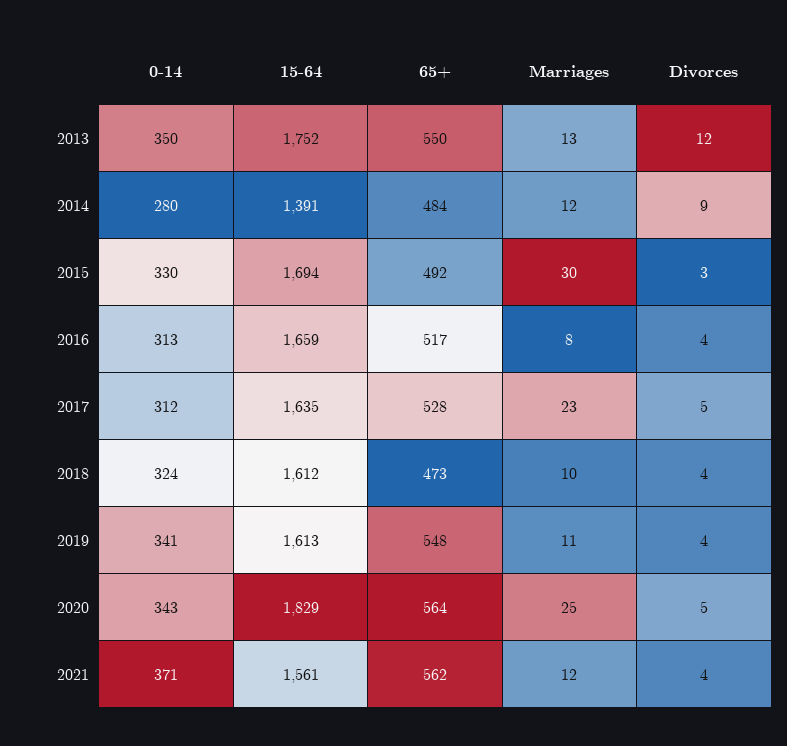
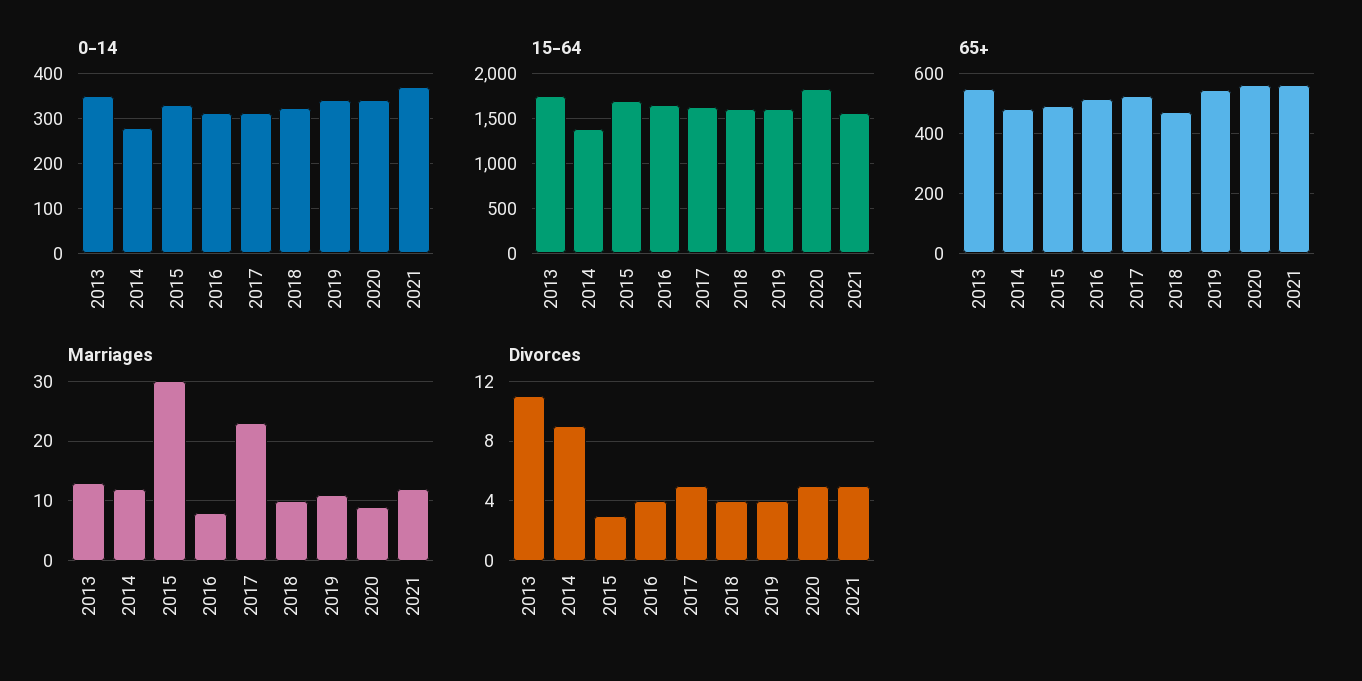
  {
    "0-14": {
      "2013": 350,
      "2014": 280,
      "2015": 330,
      "2016": 313,
      "2017": 312,
      "2018": 324,
      "2019": 341,
      "2020": 343,
      "2021": 371
    },
    "15-64": {
      "2013": 1752,
      "2014": 1391,
      "2015": 1694,
      "2016": 1659,
      "2017": 1635,
      "2018": 1612,
      "2019": 1613,
      "2020": 1829,
      "2021": 1561
    },
    "65+": {
      "2013": 550,
      "2014": 484,
      "2015": 492,
      "2016": 517,
      "2017": 528,
      "2018": 473,
      "2019": 548,
      "2020": 564,
      "2021": 562
    },
    "Marriages": {
      "2013": 13,
      "2014": 12,
      "2015": 30,
      "2016": 8,
      "2017": 23,
      "2018": 10,
      "2019": 11,
-     "2020": 25,
+     "2020": 10,
      "2021": 12
    },
    "Divorces": {
-     "2013": 12,
+     "2013": 11,
      "2014": 9,
      "2015": 3,
      "2016": 4,
      "2017": 5,
      "2018": 4,
      "2019": 4,
      "2020": 5,
-     "2021": 4
+     "2021": 5
    }
  }

